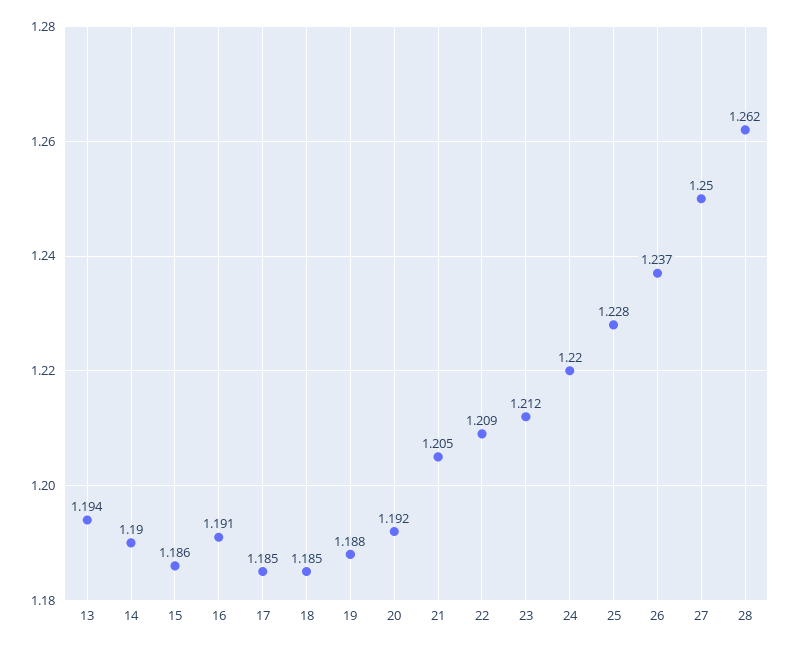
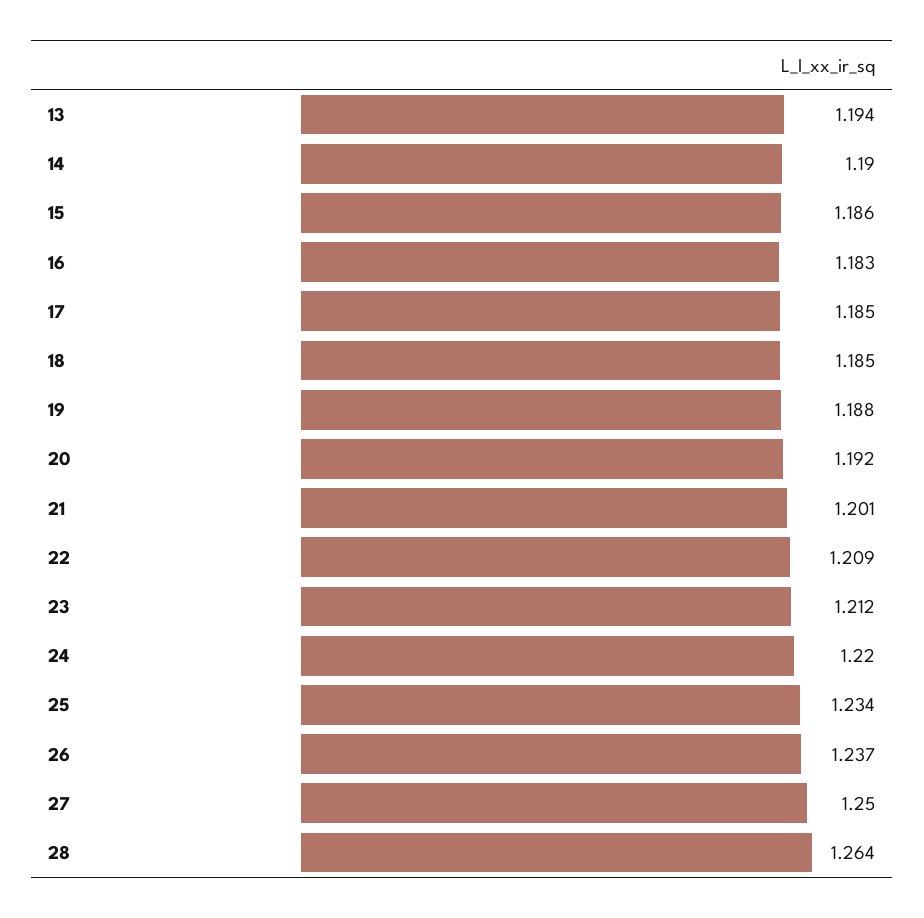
  {
    "13": 1.194,
    "14": 1.19,
    "15": 1.186,
-   "16": 1.191,
+   "16": 1.183,
    "17": 1.185,
    "18": 1.185,
    "19": 1.188,
    "20": 1.192,
-   "21": 1.205,
+   "21": 1.201,
    "22": 1.209,
    "23": 1.212,
    "24": 1.22,
-   "25": 1.228,
+   "25": 1.234,
    "26": 1.237,
    "27": 1.25,
-   "28": 1.262
+   "28": 1.264
  }

